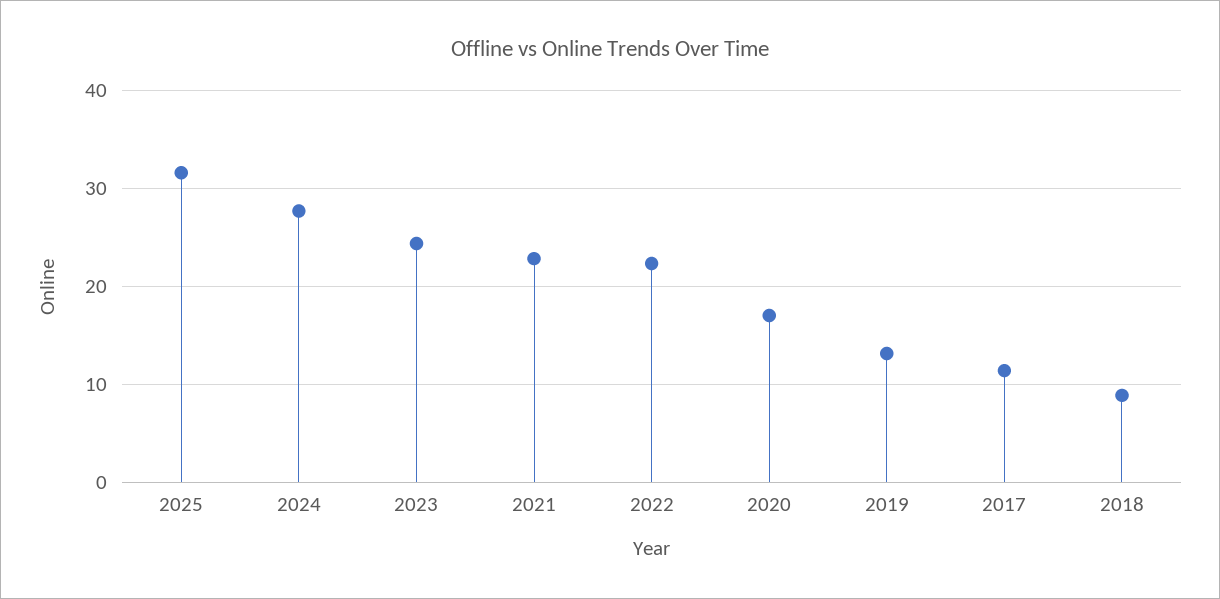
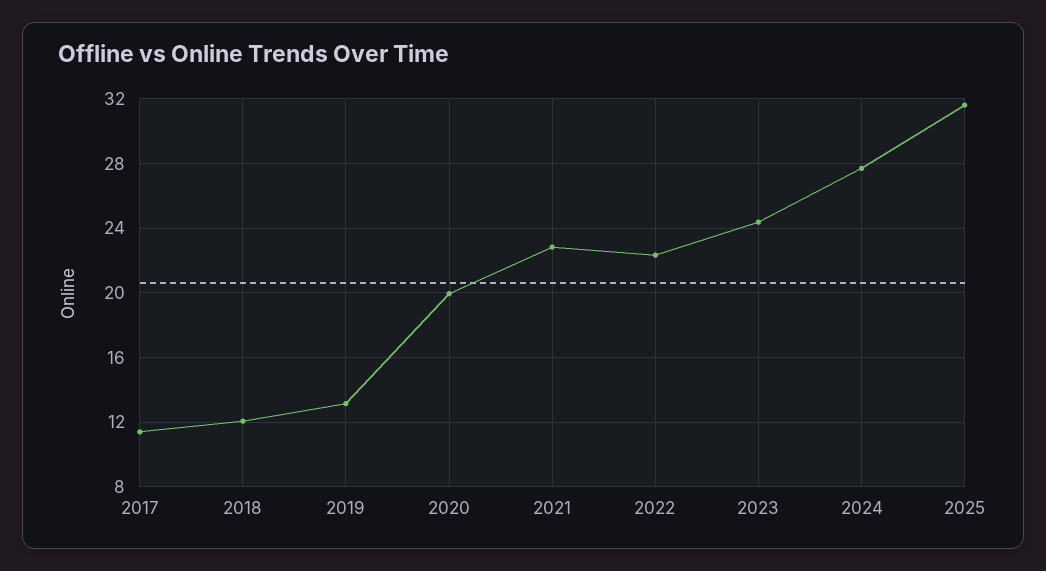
  {
    "2025": 31.5,
    "2024": 27.5,
    "2023": 24.5,
    "2021": 23,
    "2022": 22.5,
-   "2020": 17,
+   "2020": 20,
    "2019": 13,
    "2017": 11.5,
-   "2018": 9
+   "2018": 12
  }

